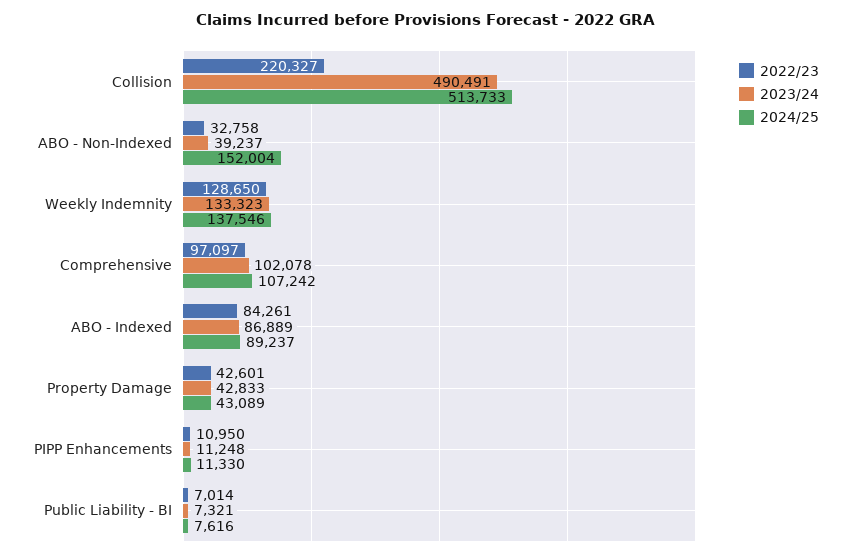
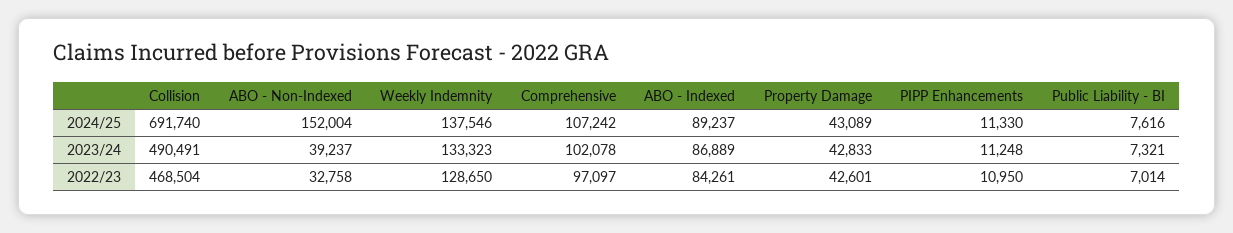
  {
    "2022/23": {
-     "Collision": 220327,
+     "Collision": 468504,
      "ABO - Non-Indexed": 32758,
      "Weekly Indemnity": 128650,
      "Comprehensive": 97097,
      "ABO - Indexed": 84261,
      "Property Damage": 42601,
      "PIPP Enhancements": 10950,
      "Public Liability - BI": 7014
    },
    "2023/24": {
      "Collision": 490491,
      "ABO - Non-Indexed": 39237,
      "Weekly Indemnity": 133323,
      "Comprehensive": 102078,
      "ABO - Indexed": 86889,
      "Property Damage": 42833,
      "PIPP Enhancements": 11248,
      "Public Liability - BI": 7321
    },
    "2024/25": {
-     "Collision": 513733,
+     "Collision": 691740,
      "ABO - Non-Indexed": 152004,
      "Weekly Indemnity": 137546,
      "Comprehensive": 107242,
      "ABO - Indexed": 89237,
      "Property Damage": 43089,
      "PIPP Enhancements": 11330,
      "Public Liability - BI": 7616
    }
  }

